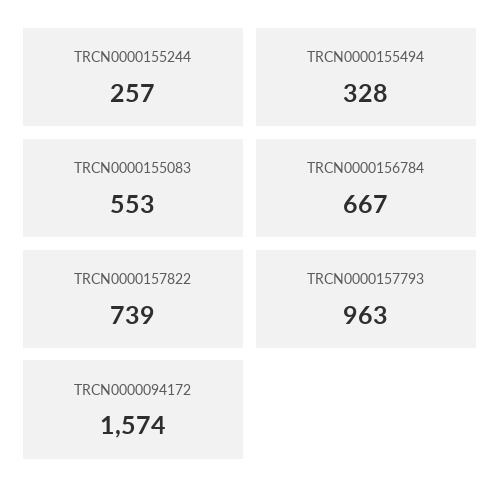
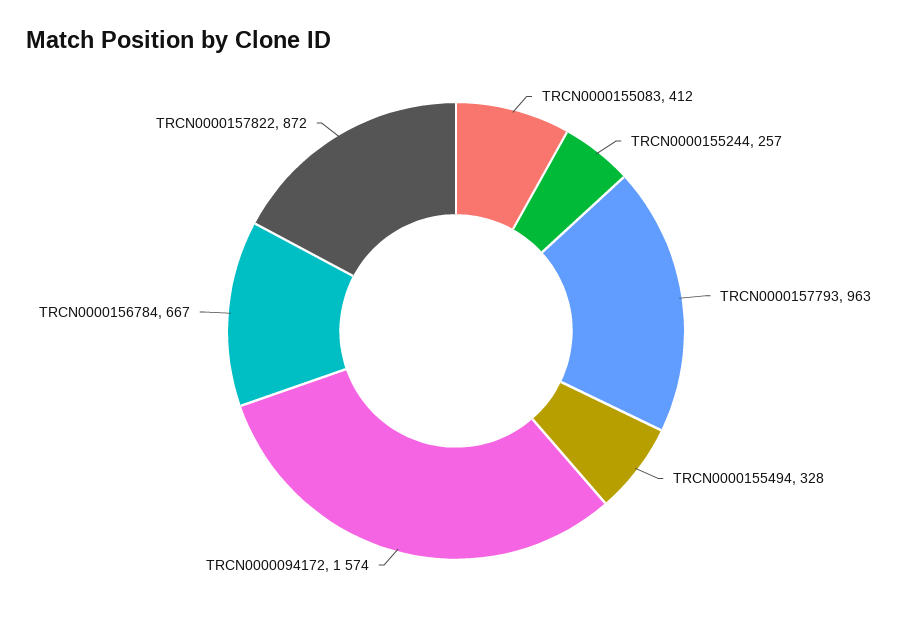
  {
    "TRCN0000155244": 257,
    "TRCN0000155494": 328,
-   "TRCN0000155083": 553,
+   "TRCN0000155083": 412,
    "TRCN0000156784": 667,
-   "TRCN0000157822": 739,
+   "TRCN0000157822": 872,
    "TRCN0000157793": 963,
    "TRCN0000094172": 1574
  }

